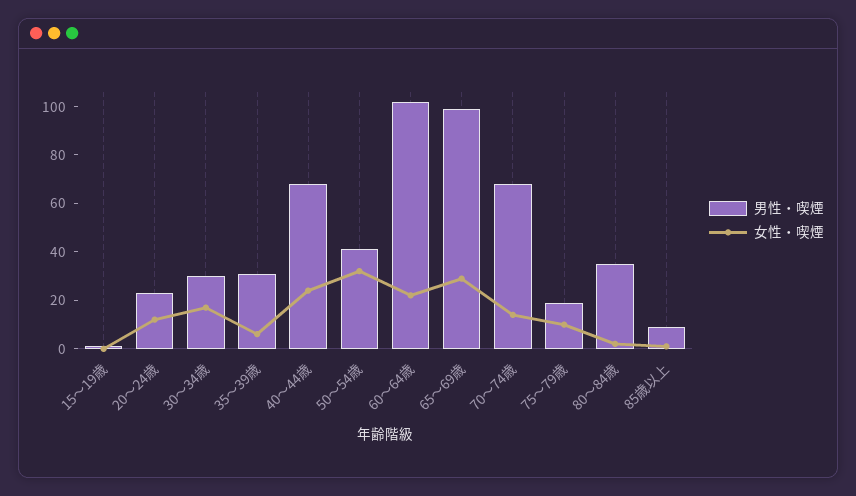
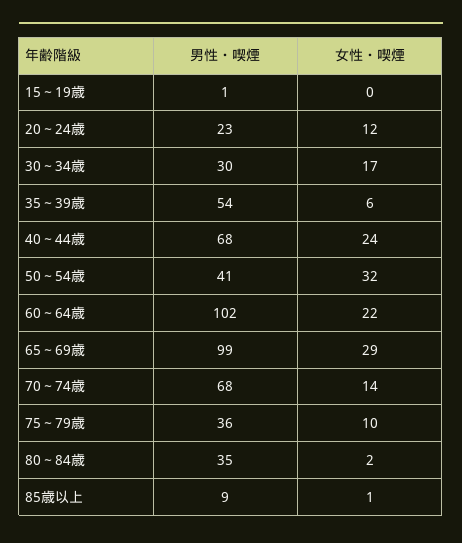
  {
    "男性・喫煙": {
      "15～19歳": 1,
      "20～24歳": 23,
      "30～34歳": 30,
-     "35～39歳": 30,
+     "35～39歳": 54,
      "40～44歳": 68,
      "50～54歳": 41,
      "60～64歳": 102,
      "65～69歳": 99,
      "70～74歳": 68,
-     "75～79歳": 20,
+     "75～79歳": 36,
      "80～84歳": 35,
      "85歳以上": 9
    },
    "女性・喫煙": {
      "15～19歳": 0,
      "20～24歳": 12,
      "30～34歳": 17,
      "35～39歳": 6,
      "40～44歳": 24,
      "50～54歳": 32,
      "60～64歳": 22,
      "65～69歳": 29,
      "70～74歳": 14,
      "75～79歳": 10,
      "80～84歳": 2,
      "85歳以上": 1
    }
  }

